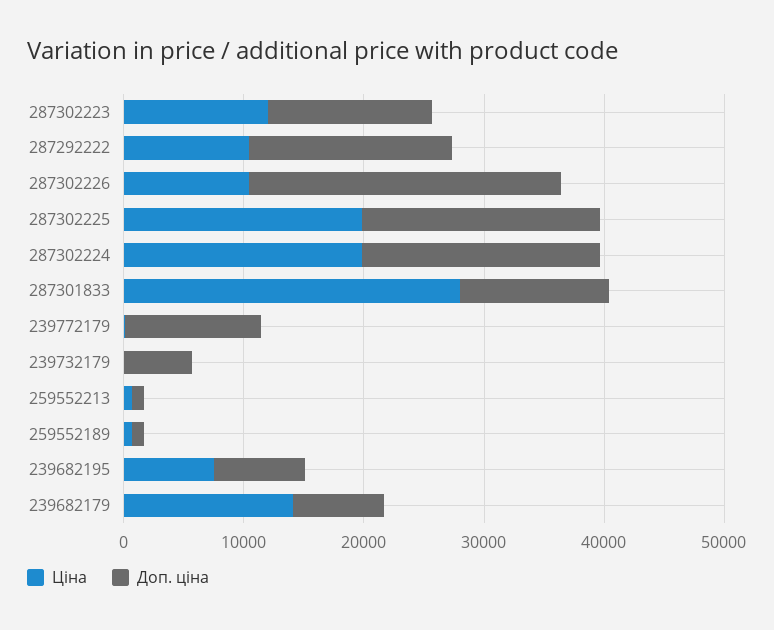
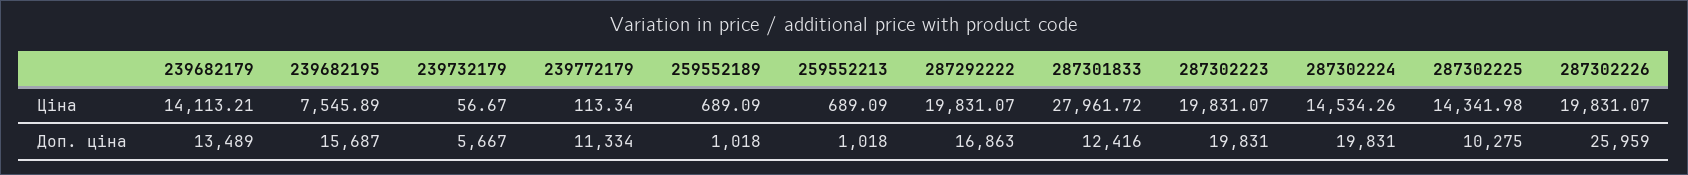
  {
    "Ціна": {
-     "287302223": 12000,
+     "287302223": 19831.07,
-     "287292222": 10000,
+     "287292222": 19831.07,
-     "287302226": 10000,
+     "287302226": 19831.07,
-     "287302225": 20000,
+     "287302225": 14341.98,
-     "287302224": 20000,
+     "287302224": 14534.26,
      "287301833": 27961.72,
      "239772179": 113.34,
      "239732179": 56.67,
      "259552213": 689.09,
      "259552189": 689.09,
      "239682195": 7545.89,
      "239682179": 14113.21
    },
    "Доп. ціна": {
-     "287302223": 14000,
+     "287302223": 19831,
      "287292222": 16863,
      "287302226": 25959,
-     "287302225": 20000,
+     "287302225": 10275,
      "287302224": 19831,
      "287301833": 12416,
      "239772179": 11334,
      "239732179": 5667,
      "259552213": 1018,
      "259552189": 1018,
-     "239682195": 8000,
+     "239682195": 15687,
-     "239682179": 8000
+     "239682179": 13489
    }
  }

